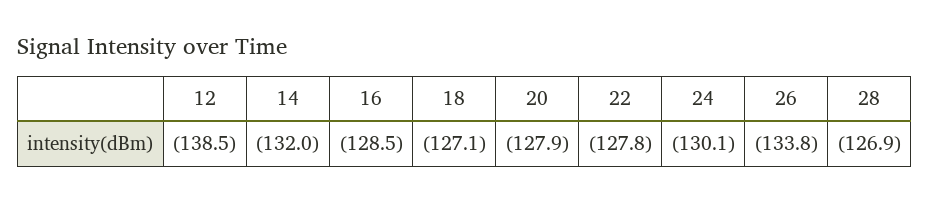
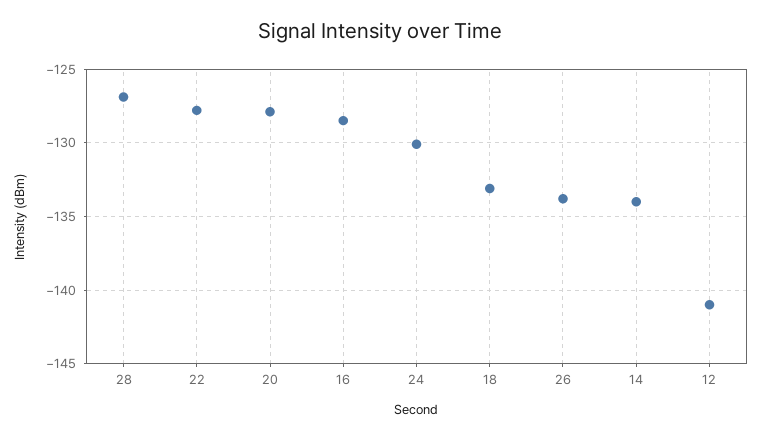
  {
-   "12": -138.5,
+   "12": -141,
-   "14": -132,
+   "14": -134,
    "16": -128.5,
-   "18": -127.1,
+   "18": -133,
    "20": -127.9,
    "22": -127.8,
    "24": -130.1,
    "26": -133.8,
    "28": -126.9
  }

